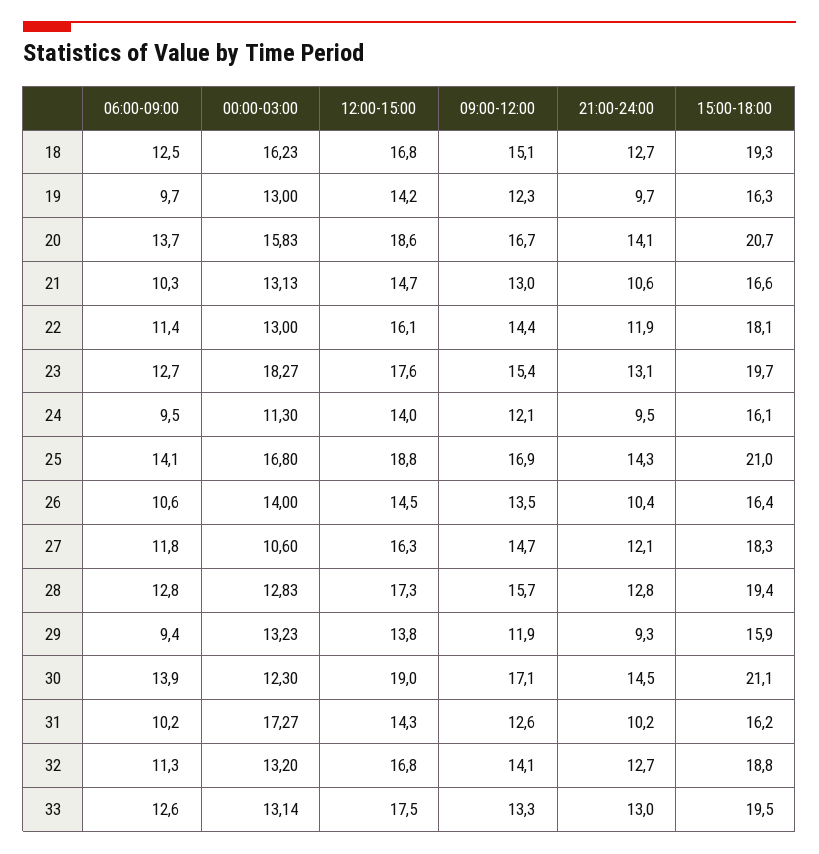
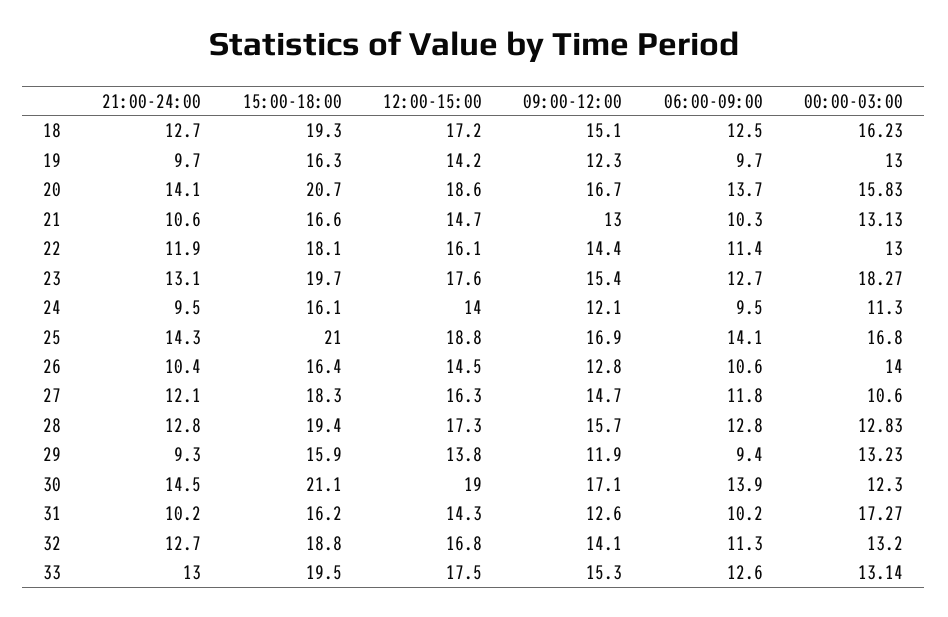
  {
    "06:00-09:00": {
      "18": 12.5,
      "19": 9.7,
      "20": 13.7,
      "21": 10.3,
      "22": 11.4,
      "23": 12.7,
      "24": 9.5,
      "25": 14.1,
      "26": 10.6,
      "27": 11.8,
      "28": 12.8,
      "29": 9.4,
      "30": 13.9,
      "31": 10.2,
      "32": 11.3,
      "33": 12.6
    },
    "00:00-03:00": {
      "18": 16.23,
      "19": 13,
      "20": 15.83,
      "21": 13.13,
      "22": 13,
      "23": 18.27,
      "24": 11.3,
      "25": 16.8,
      "26": 14,
      "27": 10.6,
      "28": 12.83,
      "29": 13.23,
      "30": 12.3,
      "31": 17.27,
      "32": 13.2,
      "33": 13.14
    },
    "12:00-15:00": {
-     "18": 16.8,
+     "18": 17.2,
      "19": 14.2,
      "20": 18.6,
      "21": 14.7,
      "22": 16.1,
      "23": 17.6,
      "24": 14,
      "25": 18.8,
      "26": 14.5,
      "27": 16.3,
      "28": 17.3,
      "29": 13.8,
      "30": 19,
      "31": 14.3,
      "32": 16.8,
      "33": 17.5
    },
    "09:00-12:00": {
      "18": 15.1,
      "19": 12.3,
      "20": 16.7,
      "21": 13,
      "22": 14.4,
      "23": 15.4,
      "24": 12.1,
      "25": 16.9,
-     "26": 13.5,
+     "26": 12.8,
      "27": 14.7,
      "28": 15.7,
      "29": 11.9,
      "30": 17.1,
      "31": 12.6,
      "32": 14.1,
-     "33": 13.3
+     "33": 15.3
    },
    "21:00-24:00": {
      "18": 12.7,
      "19": 9.7,
      "20": 14.1,
      "21": 10.6,
      "22": 11.9,
      "23": 13.1,
      "24": 9.5,
      "25": 14.3,
      "26": 10.4,
      "27": 12.1,
      "28": 12.8,
      "29": 9.3,
      "30": 14.5,
      "31": 10.2,
      "32": 12.7,
      "33": 13
    },
    "15:00-18:00": {
      "18": 19.3,
      "19": 16.3,
      "20": 20.7,
      "21": 16.6,
      "22": 18.1,
      "23": 19.7,
      "24": 16.1,
      "25": 21,
      "26": 16.4,
      "27": 18.3,
      "28": 19.4,
      "29": 15.9,
      "30": 21.1,
      "31": 16.2,
      "32": 18.8,
      "33": 19.5
    }
  }

